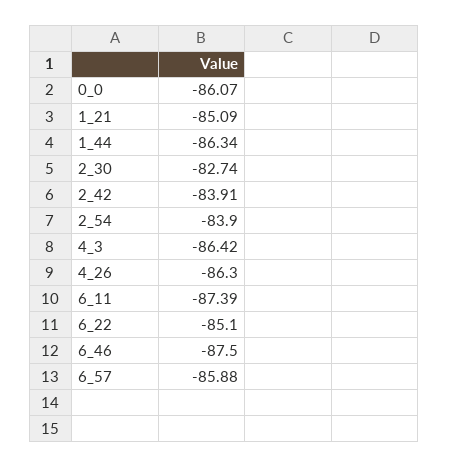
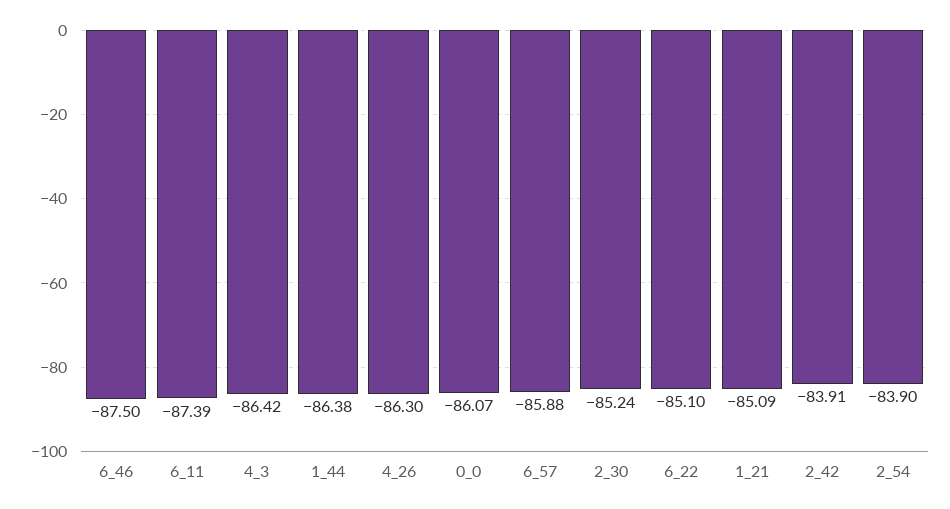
  {
    "0_0": -86.07,
    "1_21": -85.09,
-   "1_44": -86.34,
+   "1_44": -86.38,
-   "2_30": -82.74,
+   "2_30": -85.24,
    "2_42": -83.91,
    "2_54": -83.9,
    "4_3": -86.42,
    "4_26": -86.3,
    "6_11": -87.39,
    "6_22": -85.1,
    "6_46": -87.5,
    "6_57": -85.88
  }

